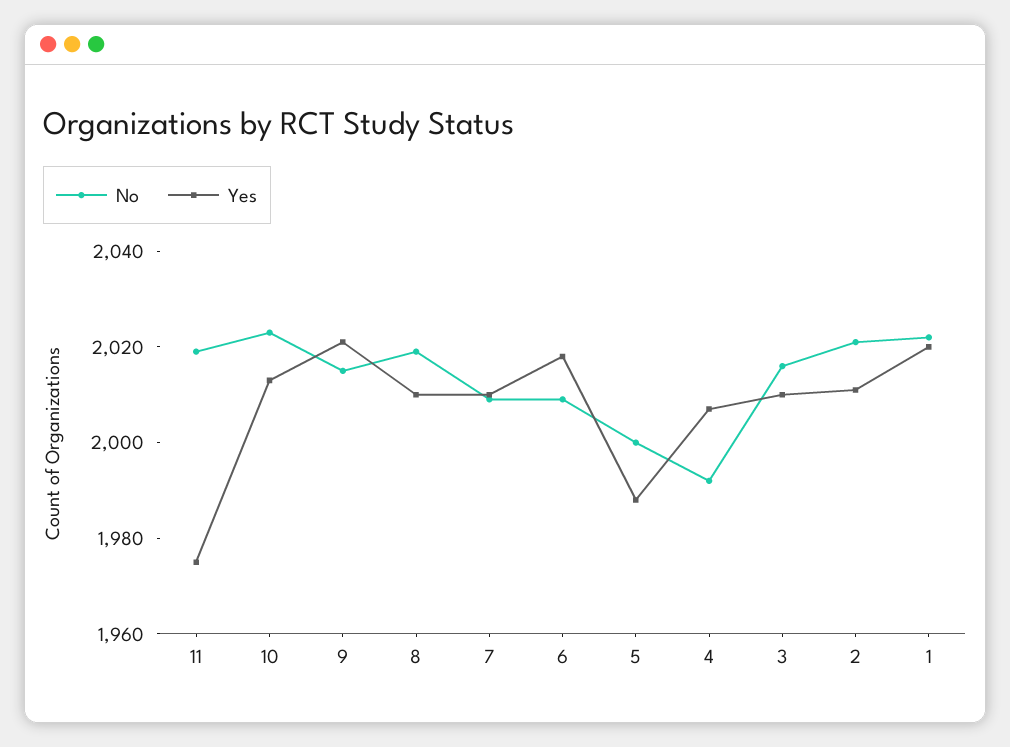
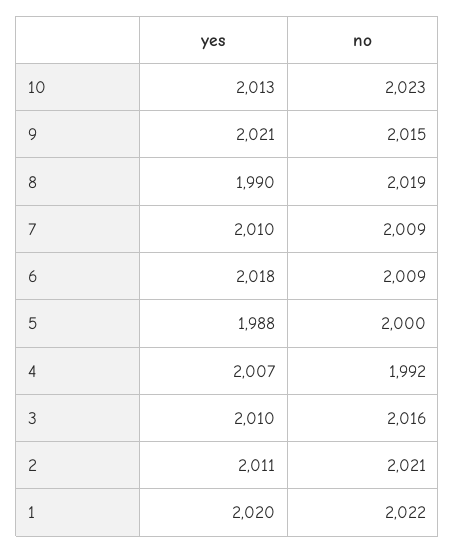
  {
    "No": {
-     "11": 2020,
      "10": 2023,
      "9": 2015,
      "8": 2019,
      "7": 2009,
      "6": 2009,
      "5": 2000,
      "4": 1992,
      "3": 2016,
      "2": 2021,
      "1": 2022
    },
    "Yes": {
-     "11": 1975,
      "10": 2013,
      "9": 2021,
-     "8": 2010,
+     "8": 1990,
      "7": 2010,
      "6": 2018,
      "5": 1988,
      "4": 2007,
      "3": 2010,
      "2": 2011,
      "1": 2020
    }
  }

